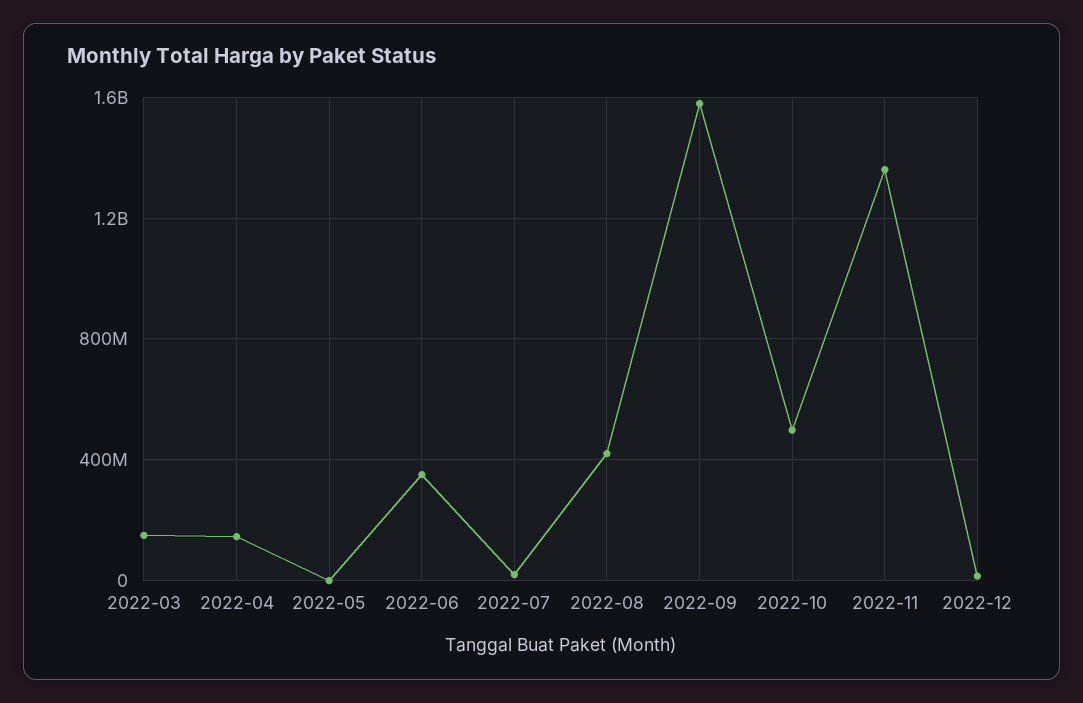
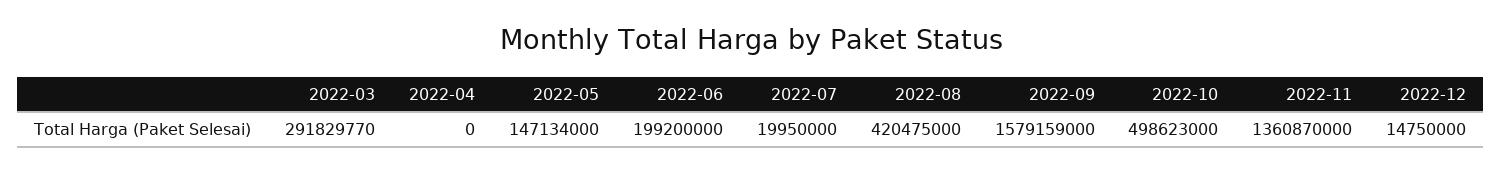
  {
-   "2022-03": 150000000,
+   "2022-03": 291829770,
-   "2022-04": 150000000,
+   "2022-04": 0,
-   "2022-05": 0,
+   "2022-05": 147134000,
-   "2022-06": 350000000,
+   "2022-06": 199200000,
    "2022-07": 19950000,
    "2022-08": 420475000,
    "2022-09": 1579159000,
    "2022-10": 498623000,
    "2022-11": 1360870000,
    "2022-12": 14750000
  }

